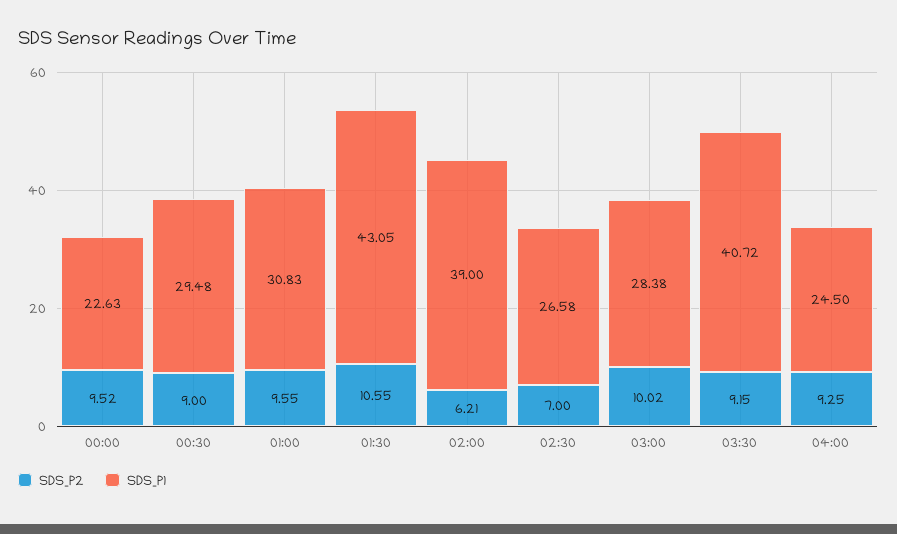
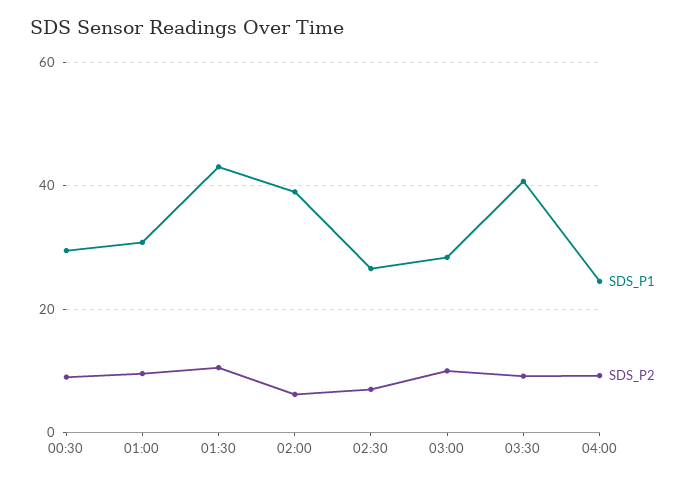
  {
    "SDS_P2": {
-     "00:00": 9.52,
      "00:30": 9,
      "01:00": 9.55,
      "01:30": 10.55,
      "02:00": 6.21,
      "02:30": 7,
      "03:00": 10.02,
      "03:30": 9.15,
      "04:00": 9.25
    },
    "SDS_P1": {
-     "00:00": 22.63,
      "00:30": 29.48,
      "01:00": 30.83,
      "01:30": 43.05,
      "02:00": 39,
      "02:30": 26.58,
      "03:00": 28.38,
      "03:30": 40.72,
      "04:00": 24.5
    }
  }

